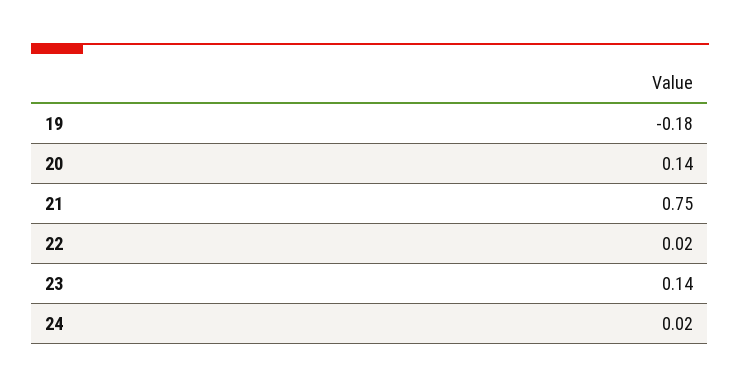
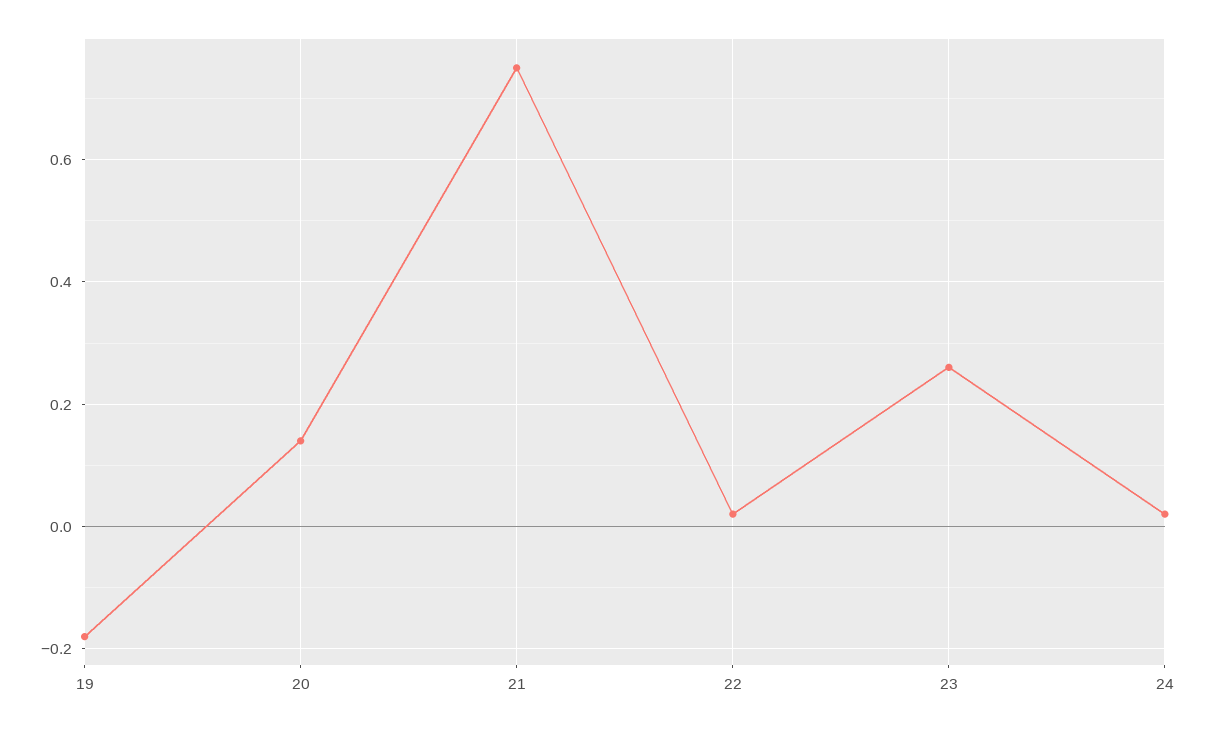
  {
    "19": -0.18,
    "20": 0.14,
    "21": 0.75,
    "22": 0.02,
-   "23": 0.14,
+   "23": 0.25,
    "24": 0.02
  }

